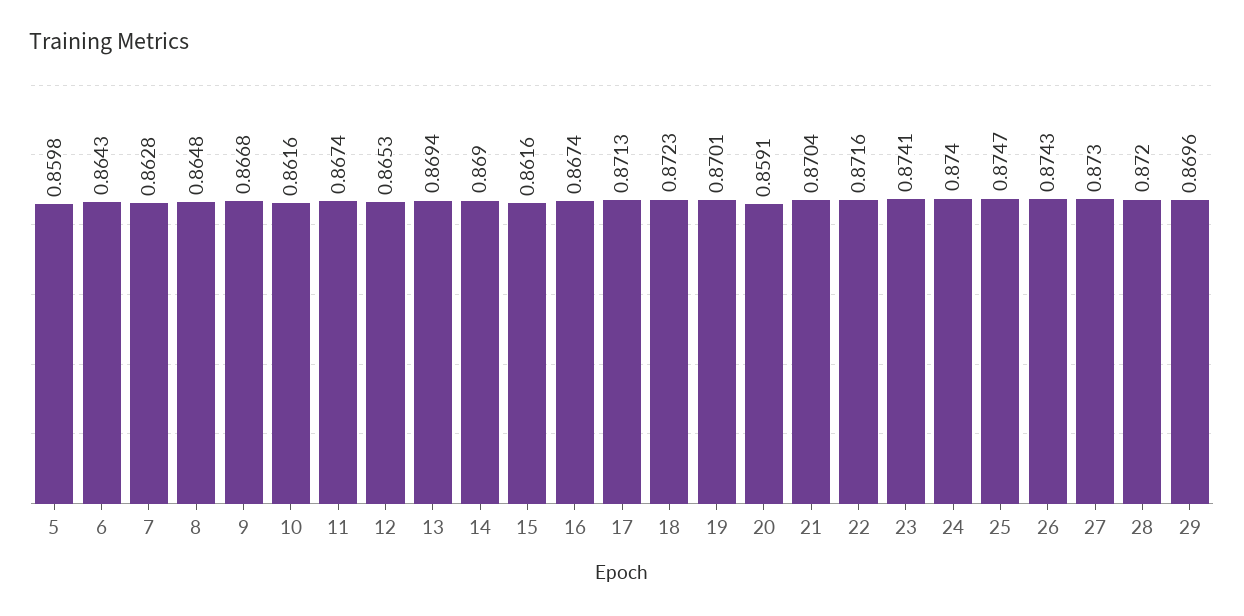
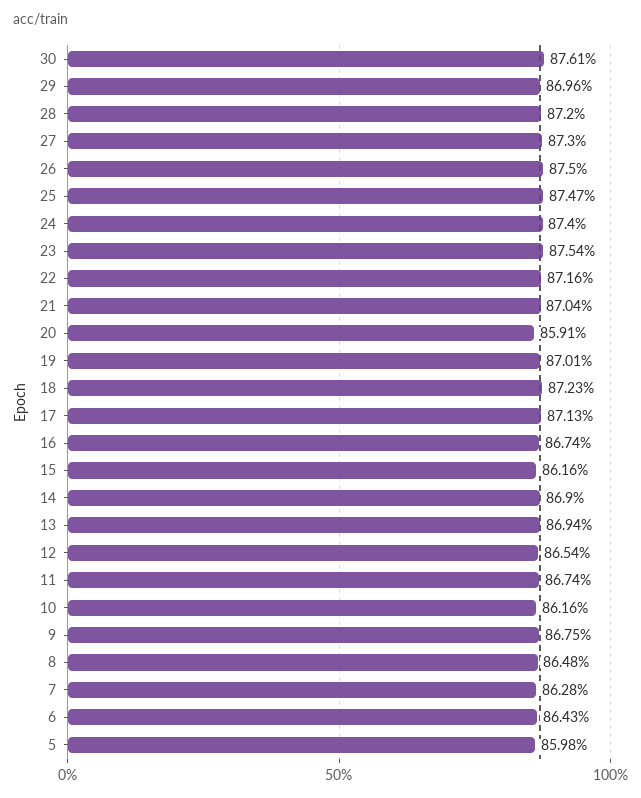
  {
    "5": 0.8598,
    "6": 0.8643,
    "7": 0.8628,
    "8": 0.8648,
-   "9": 0.8668,
+   "9": 0.8675,
    "10": 0.8616,
    "11": 0.8674,
-   "12": 0.8653,
+   "12": 0.8654,
    "13": 0.8694,
    "14": 0.869,
    "15": 0.8616,
    "16": 0.8674,
    "17": 0.8713,
    "18": 0.8723,
    "19": 0.8701,
    "20": 0.8591,
    "21": 0.8704,
    "22": 0.8716,
-   "23": 0.8741,
+   "23": 0.8754,
    "24": 0.874,
    "25": 0.8747,
-   "26": 0.8743,
+   "26": 0.875,
    "27": 0.873,
    "28": 0.872,
-   "29": 0.8696
+   "29": 0.8696,
+   "30": 0.8761
  }

